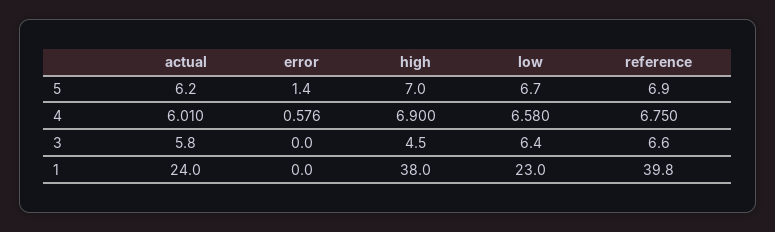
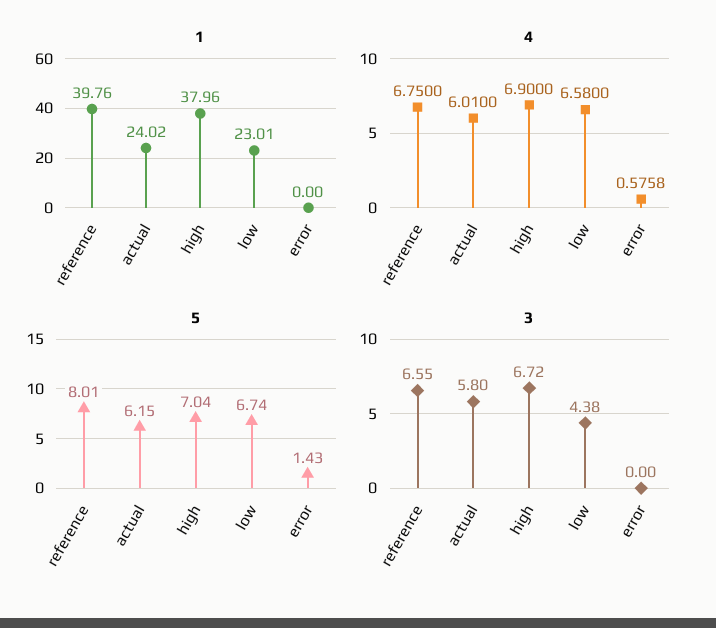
  {
    "5": {
      "actual": 6.15,
      "error": 1.43,
      "high": 7.04,
      "low": 6.74,
-     "reference": 6.9
+     "reference": 8.01
    },
    "4": {
      "actual": 6.01,
      "error": 0.5758,
      "high": 6.9,
      "low": 6.58,
      "reference": 6.75
    },
    "3": {
      "actual": 5.8,
      "error": 0,
-     "high": 4.5,
+     "high": 6.72,
-     "low": 6.4,
+     "low": 4.38,
      "reference": 6.55
    },
    "1": {
      "actual": 24.02,
      "error": 0,
      "high": 37.96,
      "low": 23.01,
      "reference": 39.76
    }
  }

